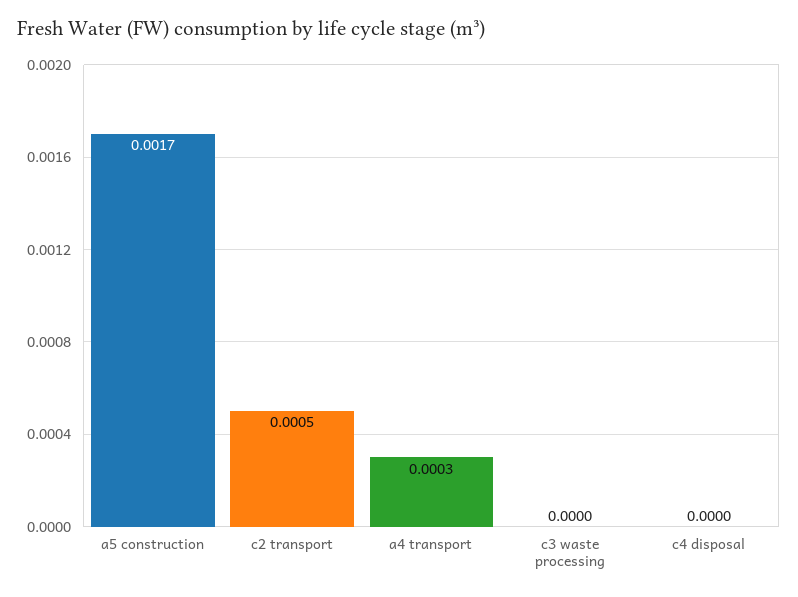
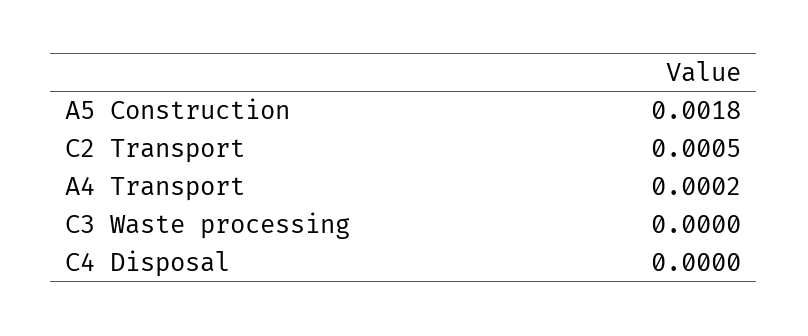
  {
-   "a5 construction": 0.0017,
+   "a5 construction": 0.0018,
    "c2 transport": 0.0005,
-   "a4 transport": 0.0003,
+   "a4 transport": 0.0002,
    "c3 waste processing": 0,
    "c4 disposal": 0
  }

